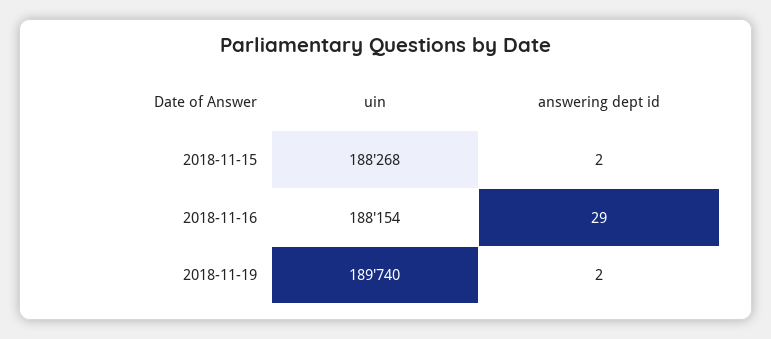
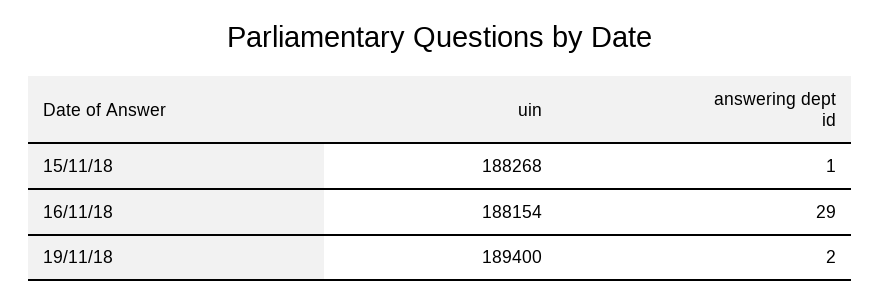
  {
    "uin": {
      "2018-11-15": 188268,
      "2018-11-16": 188154,
-     "2018-11-19": 189740
+     "2018-11-19": 189400
    },
    "answering dept id": {
-     "2018-11-15": 2,
+     "2018-11-15": 1,
      "2018-11-16": 29,
      "2018-11-19": 2
    }
  }

